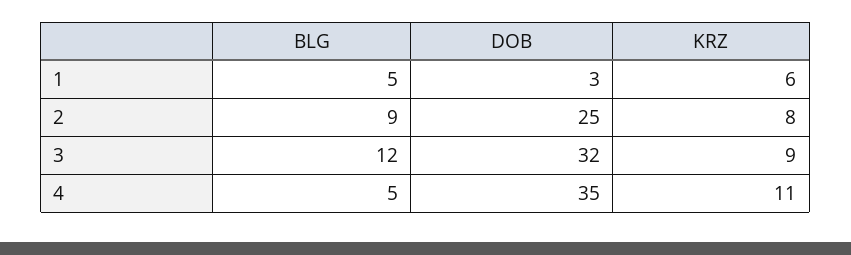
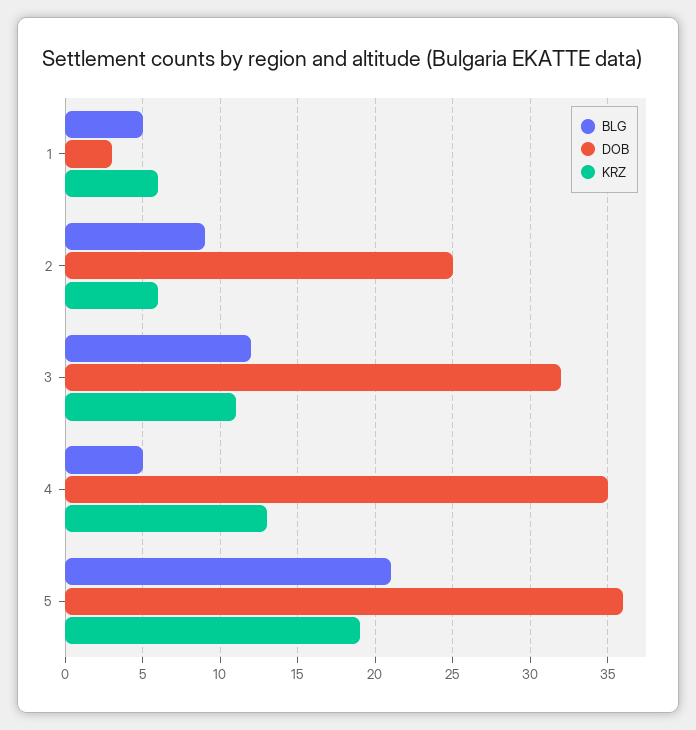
  {
    "BLG": {
      "1": 5,
      "2": 9,
      "3": 12,
-     "4": 5
+     "4": 5,
+     "5": 21
    },
    "DOB": {
      "1": 3,
      "2": 25,
      "3": 32,
-     "4": 35
+     "4": 35,
+     "5": 36
    },
    "KRZ": {
      "1": 6,
-     "2": 8,
+     "2": 6,
-     "3": 9,
+     "3": 11,
-     "4": 11
+     "4": 13,
+     "5": 19
    }
  }

